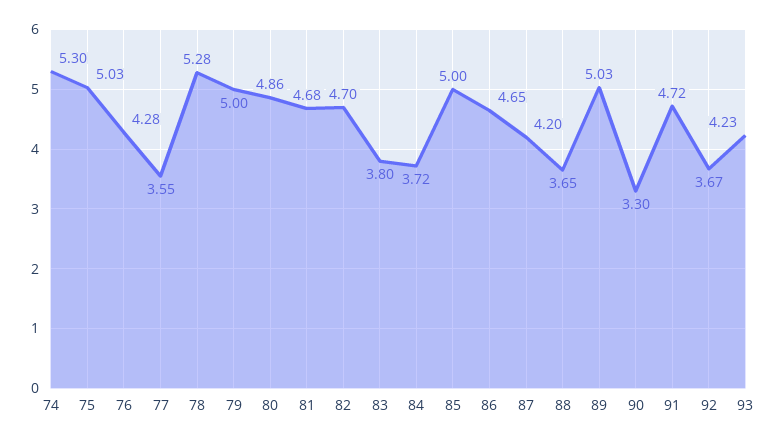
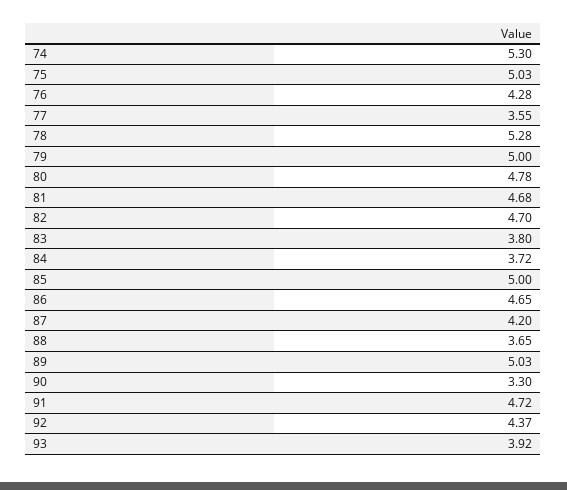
  {
    "74": 5.3,
    "75": 5.03,
    "76": 4.28,
    "77": 3.55,
    "78": 5.28,
    "79": 5,
-   "80": 4.86,
+   "80": 4.78,
    "81": 4.68,
    "82": 4.7,
    "83": 3.8,
    "84": 3.72,
    "85": 5,
    "86": 4.65,
    "87": 4.2,
    "88": 3.65,
    "89": 5.03,
    "90": 3.3,
    "91": 4.72,
-   "92": 3.67,
+   "92": 4.37,
-   "93": 4.23
+   "93": 3.92
  }

